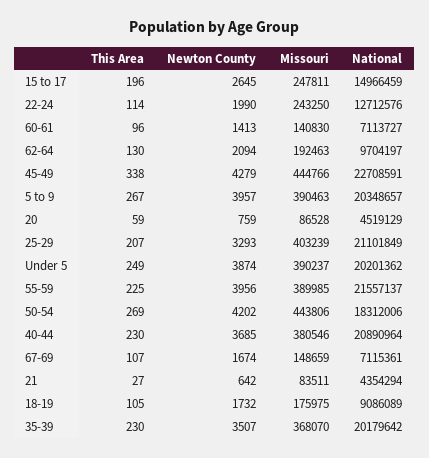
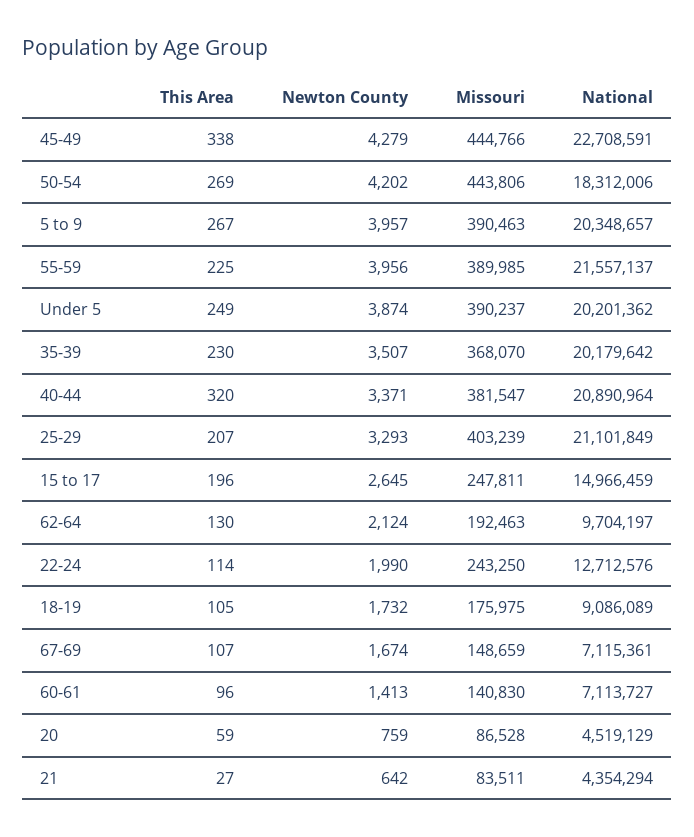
  {
    "This Area": {
      "15 to 17": 196,
      "22-24": 114,
      "60-61": 96,
      "62-64": 130,
      "45-49": 338,
      "5 to 9": 267,
      "20": 59,
      "25-29": 207,
      "Under 5": 249,
      "55-59": 225,
      "50-54": 269,
-     "40-44": 230,
+     "40-44": 320,
      "67-69": 107,
      "21": 27,
      "18-19": 105,
      "35-39": 230
    },
    "Newton County": {
      "15 to 17": 2645,
      "22-24": 1990,
      "60-61": 1413,
-     "62-64": 2094,
+     "62-64": 2124,
      "45-49": 4279,
      "5 to 9": 3957,
      "20": 759,
      "25-29": 3293,
      "Under 5": 3874,
      "55-59": 3956,
      "50-54": 4202,
-     "40-44": 3685,
+     "40-44": 3371,
      "67-69": 1674,
      "21": 642,
      "18-19": 1732,
      "35-39": 3507
    },
    "Missouri": {
      "15 to 17": 247811,
      "22-24": 243250,
      "60-61": 140830,
      "62-64": 192463,
      "45-49": 444766,
      "5 to 9": 390463,
      "20": 86528,
      "25-29": 403239,
      "Under 5": 390237,
      "55-59": 389985,
      "50-54": 443806,
-     "40-44": 380546,
+     "40-44": 381547,
      "67-69": 148659,
      "21": 83511,
      "18-19": 175975,
      "35-39": 368070
    },
    "National": {
      "15 to 17": 14966459,
      "22-24": 12712576,
      "60-61": 7113727,
      "62-64": 9704197,
      "45-49": 22708591,
      "5 to 9": 20348657,
      "20": 4519129,
      "25-29": 21101849,
      "Under 5": 20201362,
      "55-59": 21557137,
      "50-54": 18312006,
      "40-44": 20890964,
      "67-69": 7115361,
      "21": 4354294,
      "18-19": 9086089,
      "35-39": 20179642
    }
  }

